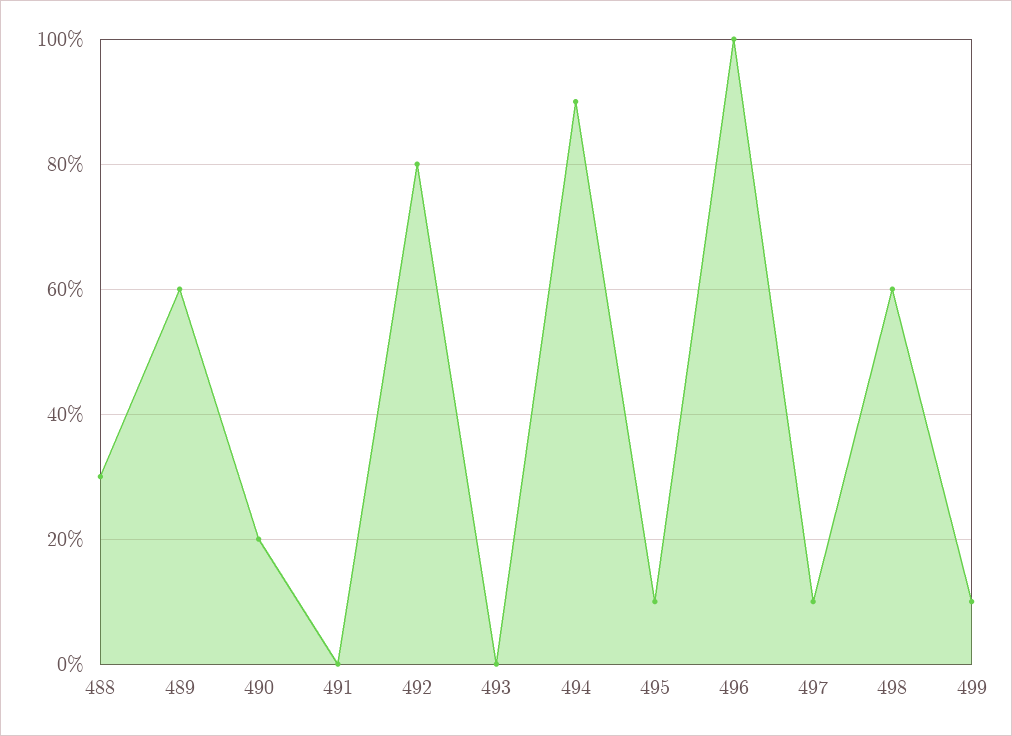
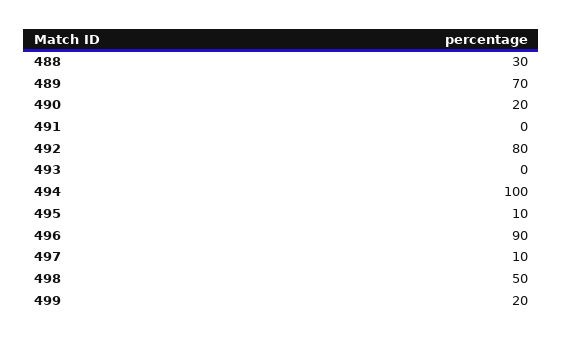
  {
    "488": 30,
-   "489": 60,
+   "489": 70,
    "490": 20,
    "491": 0,
    "492": 80,
    "493": 0,
-   "494": 90,
+   "494": 100,
    "495": 10,
-   "496": 100,
+   "496": 90,
    "497": 10,
-   "498": 60,
+   "498": 50,
-   "499": 10
+   "499": 20
  }

